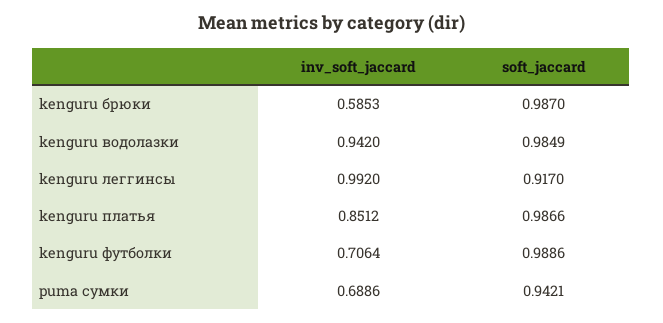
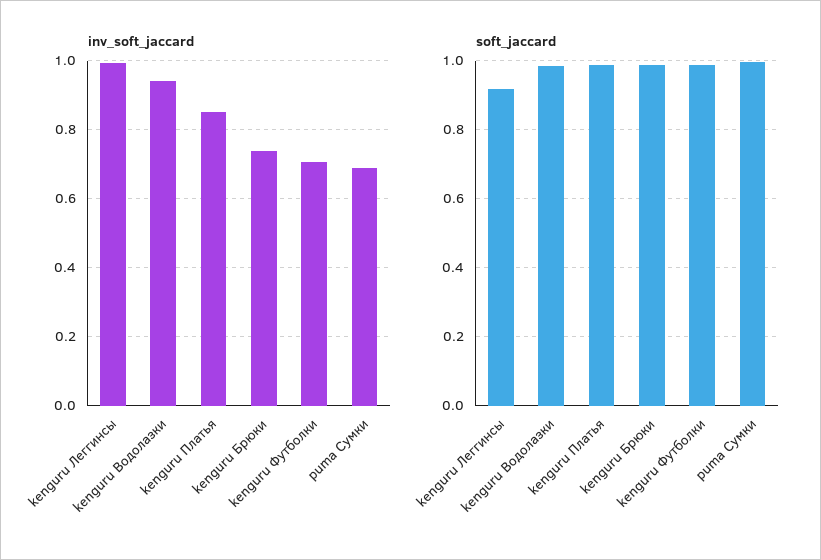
  {
    "inv_soft_jaccard": {
-     "kenguru брюки": 0.5853,
+     "kenguru брюки": 0.74,
      "kenguru водолазки": 0.942,
      "kenguru леггинсы": 0.992,
      "kenguru платья": 0.8512,
      "kenguru футболки": 0.7064,
      "puma сумки": 0.6886
    },
    "soft_jaccard": {
      "kenguru брюки": 0.987,
      "kenguru водолазки": 0.9849,
      "kenguru леггинсы": 0.917,
      "kenguru платья": 0.9866,
      "kenguru футболки": 0.9886,
-     "puma сумки": 0.9421
+     "puma сумки": 1
    }
  }

